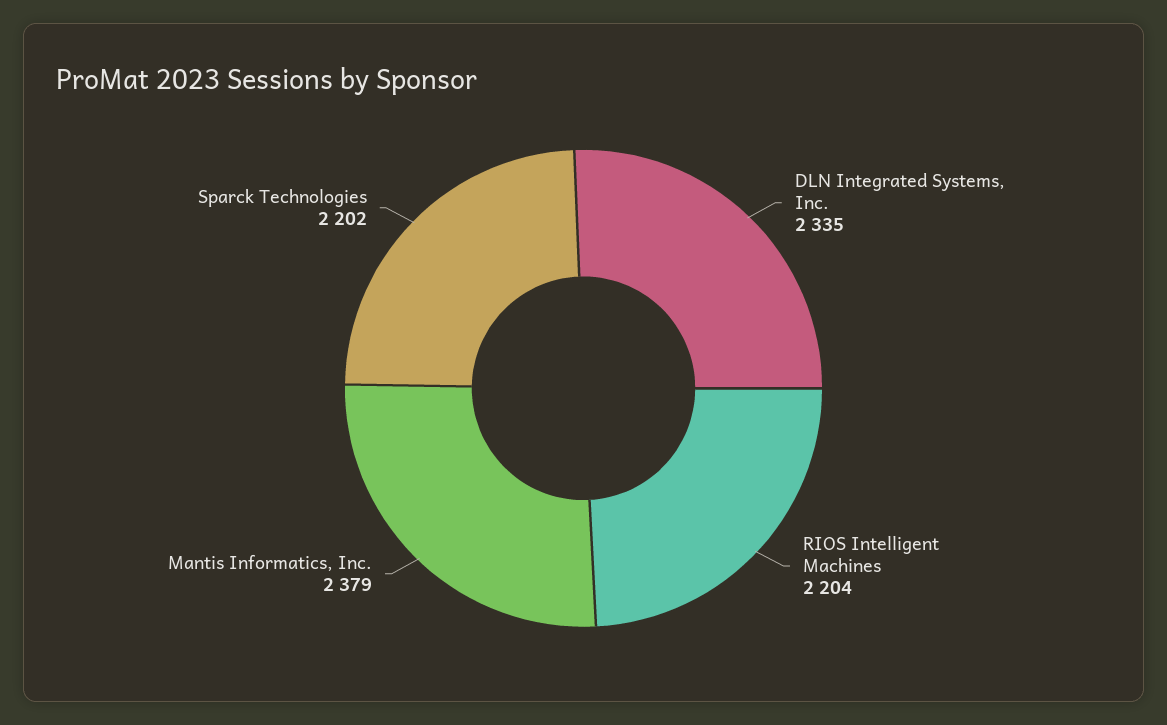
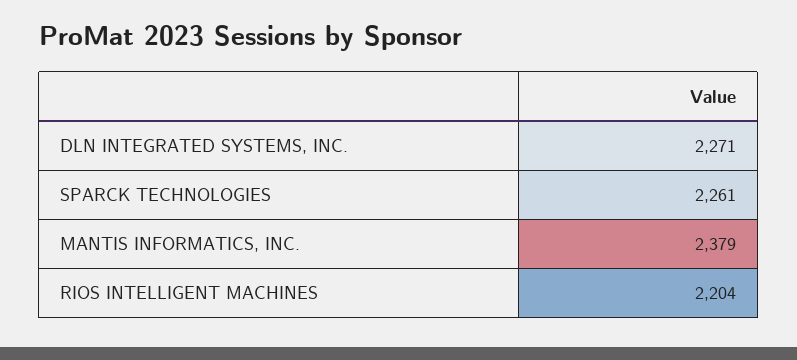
  {
-   "DLN Integrated Systems, Inc.": 2335,
+   "DLN Integrated Systems, Inc.": 2271,
    "RIOS Intelligent Machines": 2204,
    "Mantis Informatics, Inc.": 2379,
-   "Sparck Technologies": 2202
+   "Sparck Technologies": 2261
  }

